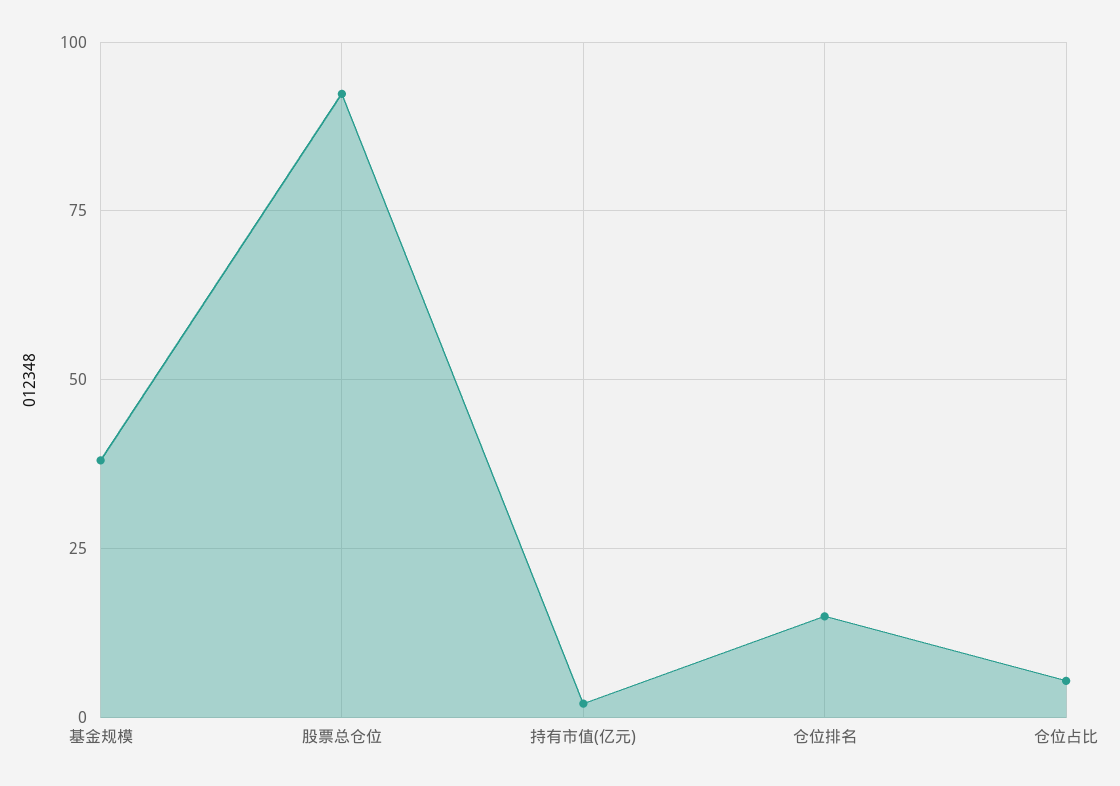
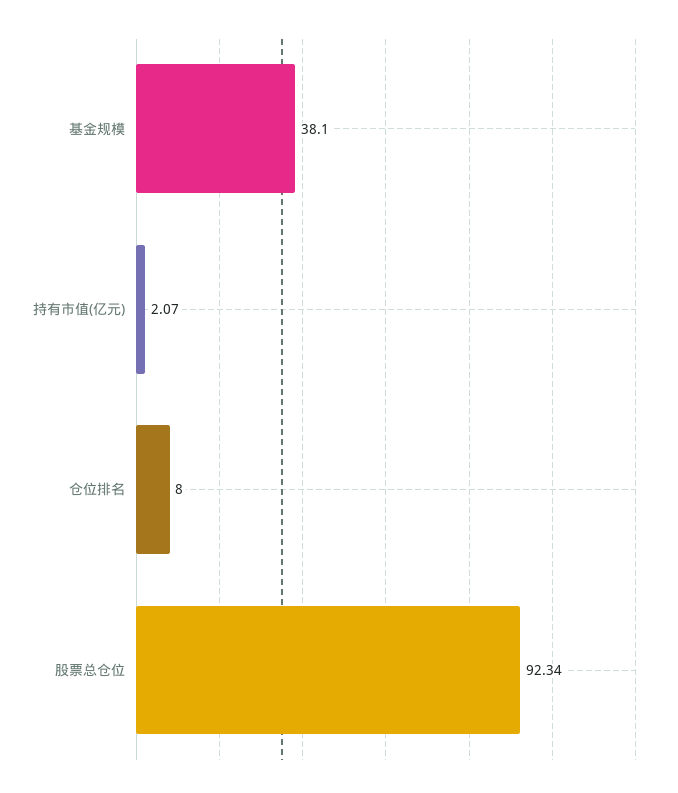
  {
    "基金规模": 38.1,
    "股票总仓位": 92.34,
    "持有市值(亿元)": 2.07,
-   "仓位排名": 15,
+   "仓位排名": 8
-   "仓位占比": 5
  }

